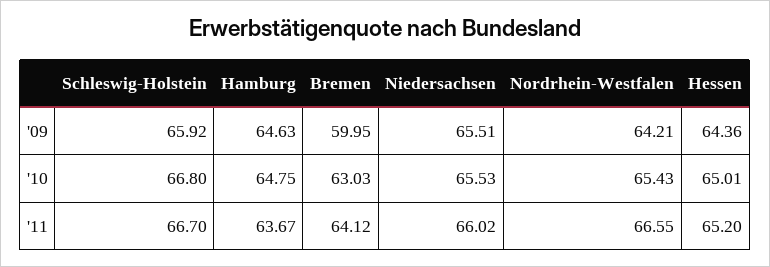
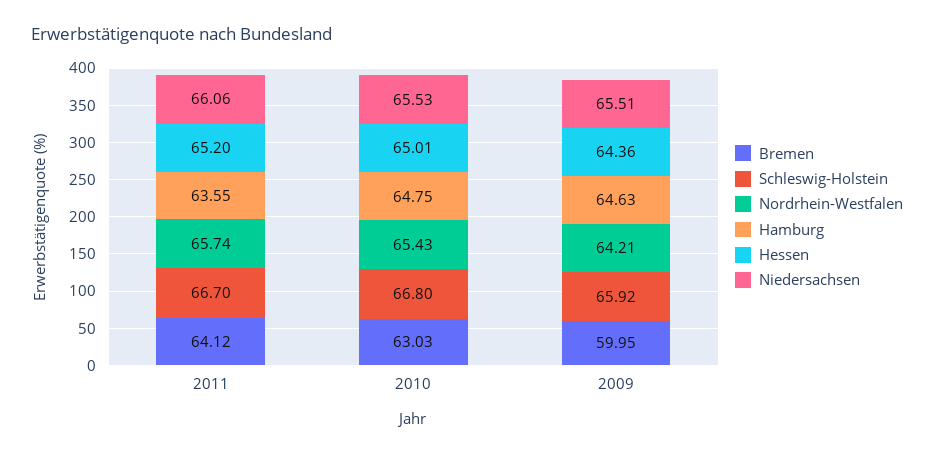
  {
    "Schleswig-Holstein": {
      "'09": 65.92,
      "'10": 66.8,
      "'11": 66.7
    },
    "Hamburg": {
      "'09": 64.63,
      "'10": 64.75,
-     "'11": 63.67
+     "'11": 63.55
    },
    "Bremen": {
      "'09": 59.95,
      "'10": 63.03,
      "'11": 64.12
    },
    "Niedersachsen": {
      "'09": 65.51,
      "'10": 65.53,
-     "'11": 66.02
+     "'11": 66.06
    },
    "Nordrhein-Westfalen": {
      "'09": 64.21,
      "'10": 65.43,
-     "'11": 66.55
+     "'11": 65.74
    },
    "Hessen": {
      "'09": 64.36,
      "'10": 65.01,
      "'11": 65.2
    }
  }

